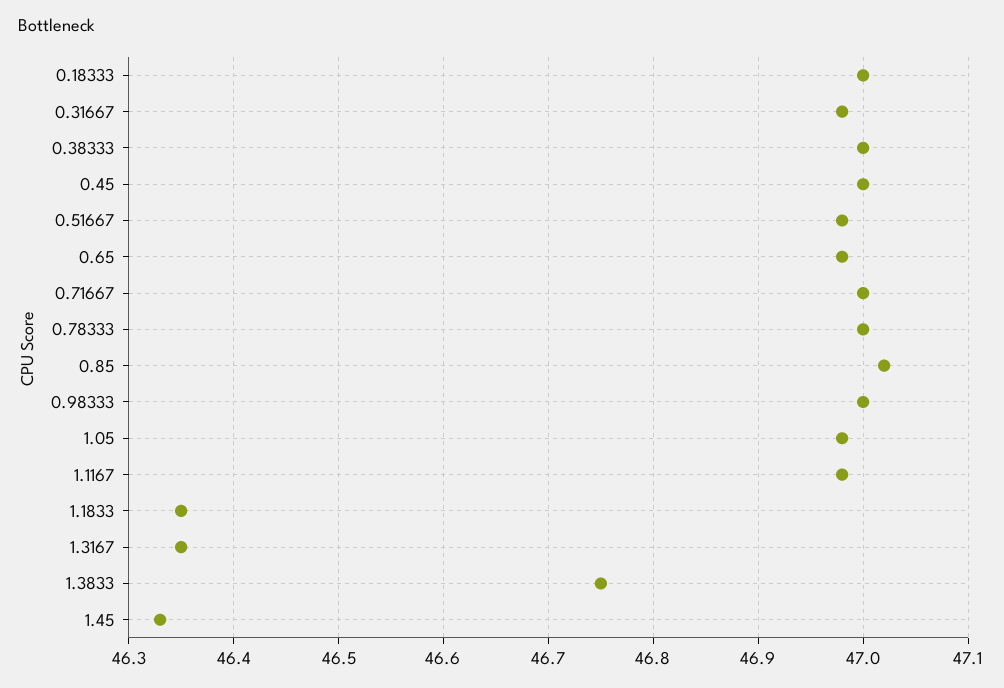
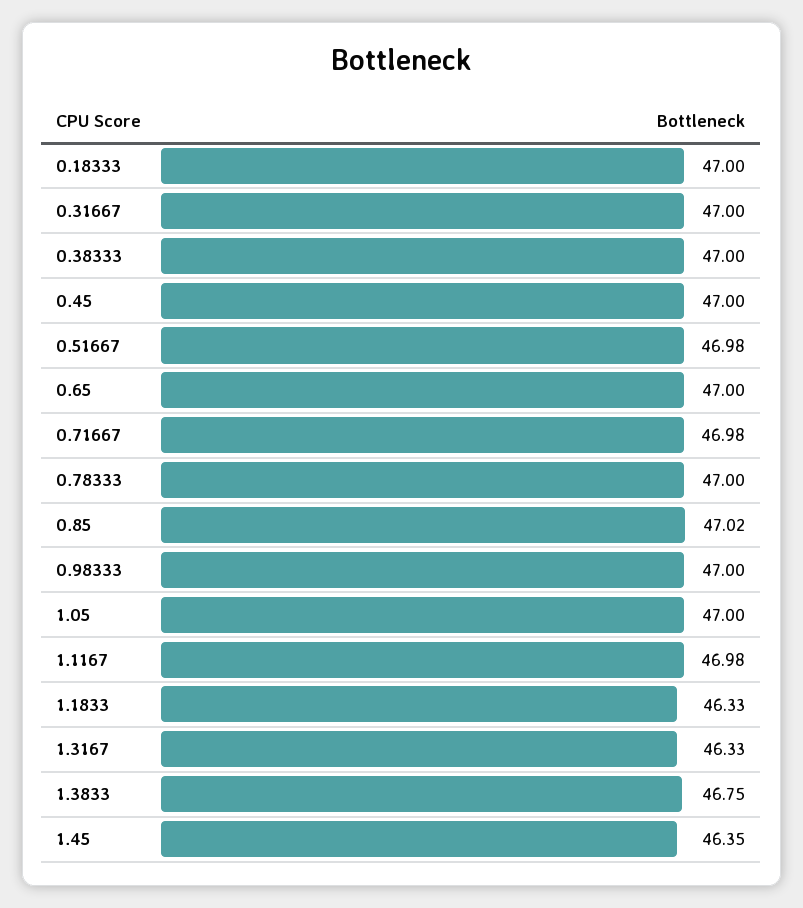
  {
    "0.18333": 47,
-   "0.31667": 46.98,
+   "0.31667": 47,
    "0.38333": 47,
    "0.45": 47,
    "0.51667": 46.98,
-   "0.65": 46.98,
+   "0.65": 47,
-   "0.71667": 47,
+   "0.71667": 46.98,
    "0.78333": 47,
    "0.85": 47.02,
    "0.98333": 47,
-   "1.05": 46.98,
+   "1.05": 47,
    "1.1167": 46.98,
-   "1.1833": 46.35,
+   "1.1833": 46.33,
-   "1.3167": 46.35,
+   "1.3167": 46.33,
    "1.3833": 46.75,
-   "1.45": 46.33
+   "1.45": 46.35
  }

